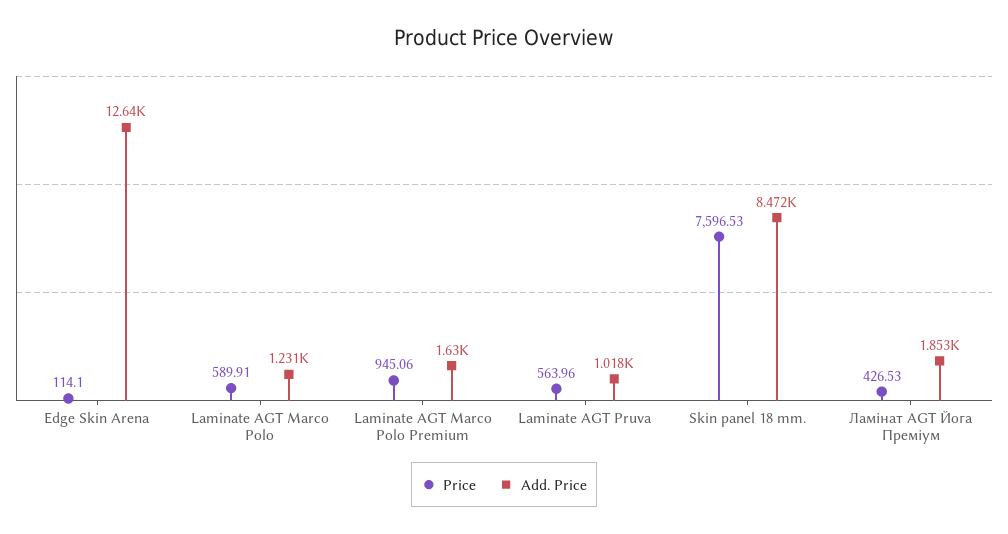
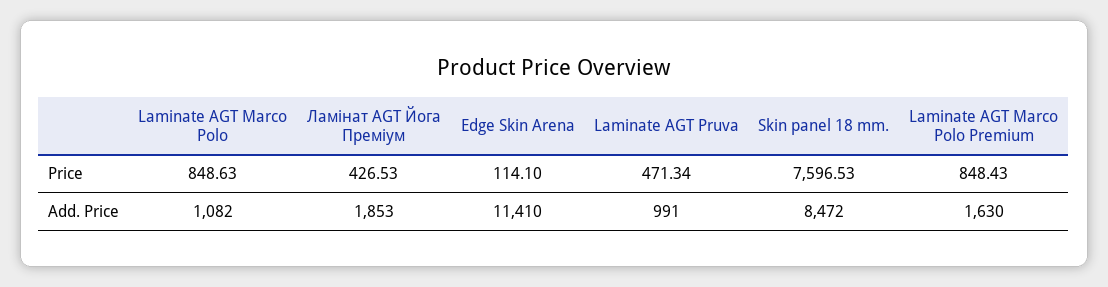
  {
    "Price": {
      "Edge Skin Arena": 114.1,
-     "Laminate AGT Marco Polo": 589.91,
+     "Laminate AGT Marco Polo": 848.63,
-     "Laminate AGT Marco Polo Premium": 945.06,
+     "Laminate AGT Marco Polo Premium": 848.43,
-     "Laminate AGT Pruva": 563.96,
+     "Laminate AGT Pruva": 471.34,
      "Skin panel 18 mm.": 7596.53,
      "Ламінат AGT Йога Преміум": 426.53
    },
    "Add. Price": {
-     "Edge Skin Arena": 12640,
+     "Edge Skin Arena": 11410,
-     "Laminate AGT Marco Polo": 1231,
+     "Laminate AGT Marco Polo": 1082,
      "Laminate AGT Marco Polo Premium": 1630,
-     "Laminate AGT Pruva": 1018,
+     "Laminate AGT Pruva": 991,
      "Skin panel 18 mm.": 8472,
      "Ламінат AGT Йога Преміум": 1853
    }
  }

